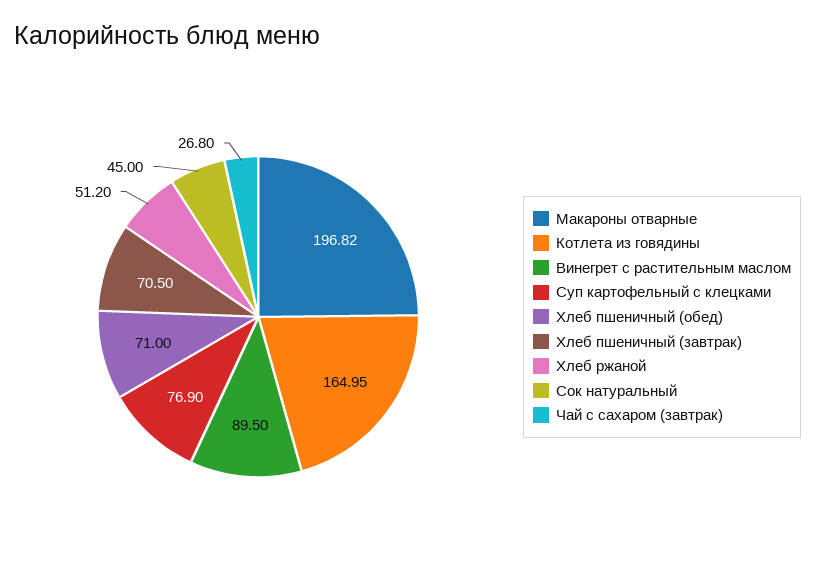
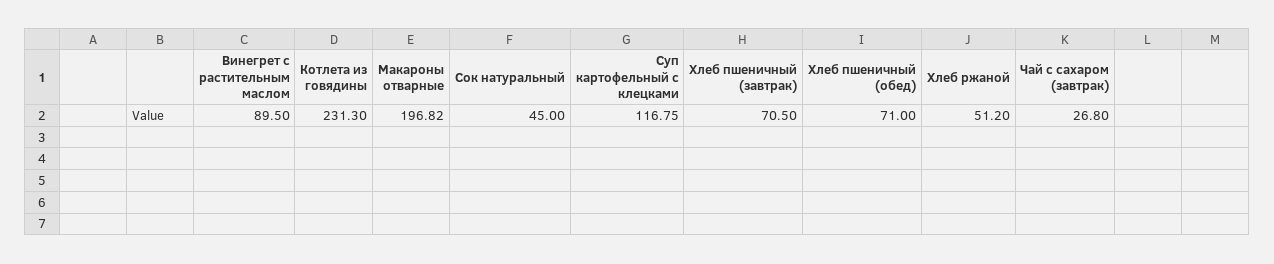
  {
    "Макароны отварные": 196.82,
-   "Котлета из говядины": 164.95,
+   "Котлета из говядины": 231.3,
    "Винегрет с растительным маслом": 89.5,
-   "Суп картофельный с клецками": 76.9,
+   "Суп картофельный с клецками": 116.75,
    "Хлеб пшеничный (обед)": 71,
    "Хлеб пшеничный (завтрак)": 70.5,
    "Хлеб ржаной": 51.2,
    "Сок натуральный": 45,
    "Чай с сахаром (завтрак)": 26.8
  }

